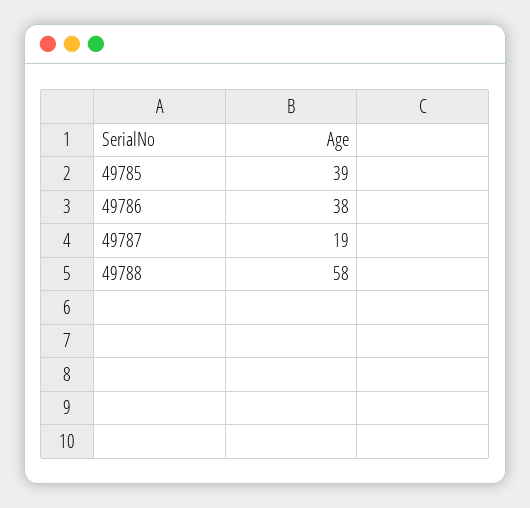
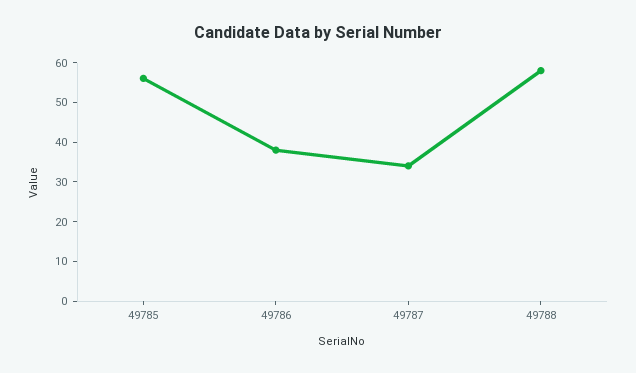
  {
-   "49785": 39,
+   "49785": 55,
    "49786": 38,
-   "49787": 19,
+   "49787": 35,
    "49788": 58
  }

